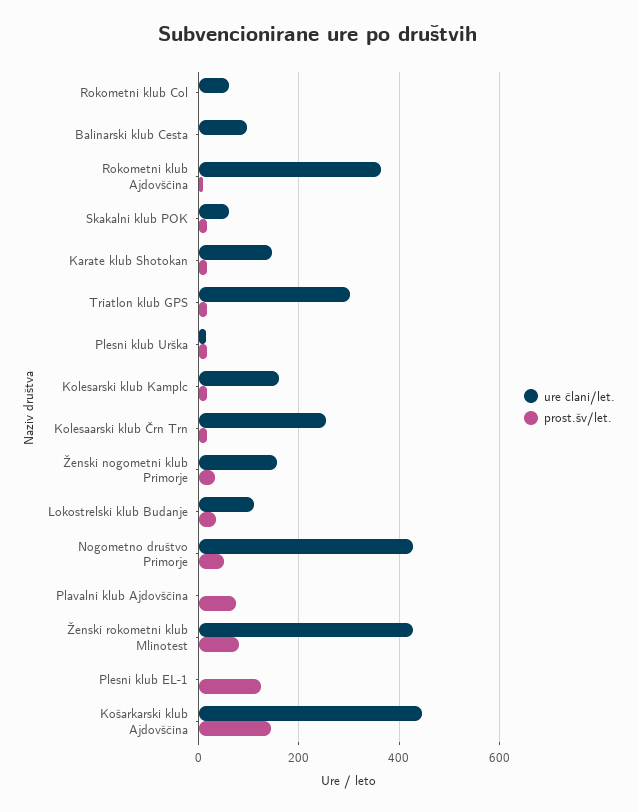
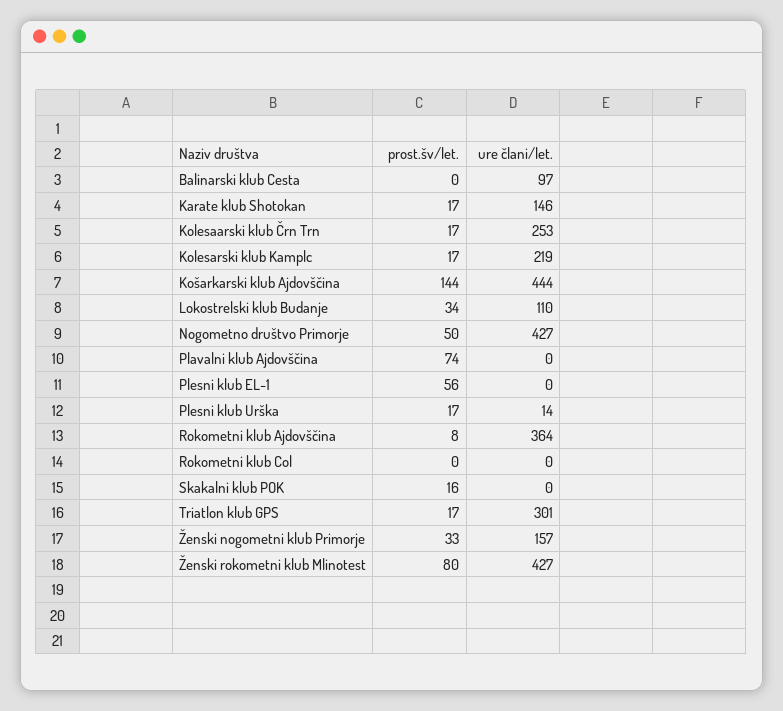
  {
    "ure člani/let.": {
-     "Rokometni klub Col": 60,
+     "Rokometni klub Col": 0,
      "Balinarski klub Cesta": 97,
      "Rokometni klub Ajdovščina": 364,
-     "Skakalni klub POK": 60,
+     "Skakalni klub POK": 0,
      "Karate klub Shotokan": 146,
      "Triatlon klub GPS": 301,
      "Plesni klub Urška": 14,
-     "Kolesarski klub Kamplc": 160,
+     "Kolesarski klub Kamplc": 219,
      "Kolesaarski klub Črn Trn": 253,
      "Ženski nogometni klub Primorje": 157,
      "Lokostrelski klub Budanje": 110,
      "Nogometno društvo Primorje": 427,
      "Plavalni klub Ajdovščina": 0,
      "Ženski rokometni klub Mlinotest": 427,
      "Plesni klub EL-1": 0,
      "Košarkarski klub Ajdovščina": 444
    },
    "prost.šv/let.": {
      "Rokometni klub Col": 0,
      "Balinarski klub Cesta": 0,
      "Rokometni klub Ajdovščina": 8,
      "Skakalni klub POK": 16,
      "Karate klub Shotokan": 17,
      "Triatlon klub GPS": 17,
      "Plesni klub Urška": 17,
      "Kolesarski klub Kamplc": 17,
      "Kolesaarski klub Črn Trn": 17,
      "Ženski nogometni klub Primorje": 33,
      "Lokostrelski klub Budanje": 34,
      "Nogometno društvo Primorje": 50,
      "Plavalni klub Ajdovščina": 74,
      "Ženski rokometni klub Mlinotest": 80,
-     "Plesni klub EL-1": 120,
+     "Plesni klub EL-1": 56,
      "Košarkarski klub Ajdovščina": 144
    }
  }

